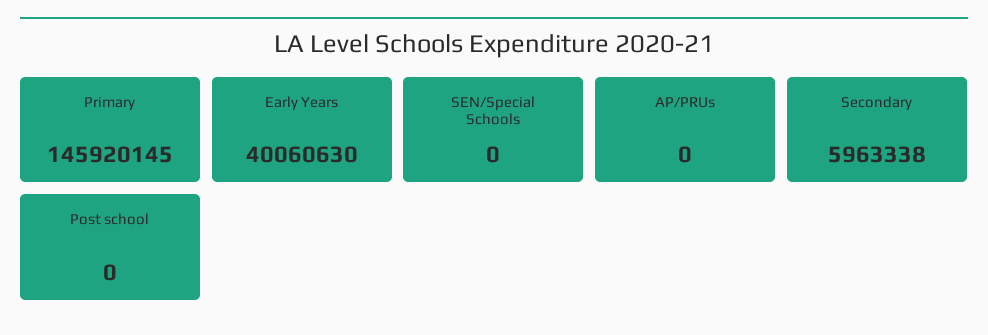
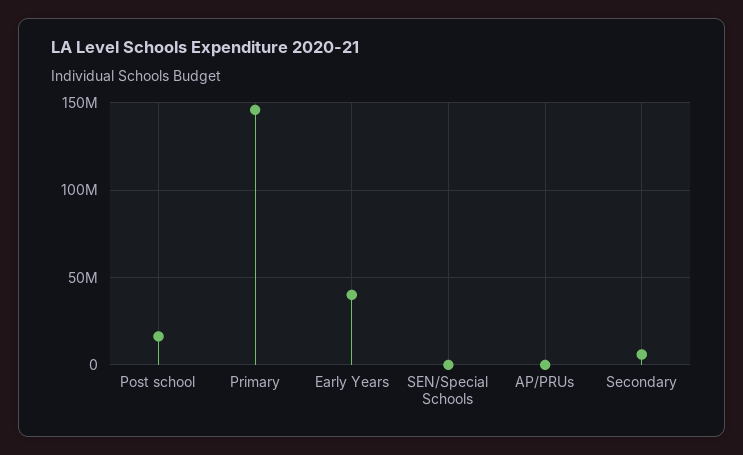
  {
    "Primary": 145920145,
    "Early Years": 40060630,
    "SEN/Special Schools": 0,
    "AP/PRUs": 0,
    "Secondary": 5963338,
-   "Post school": 0
+   "Post school": 15000000
  }

